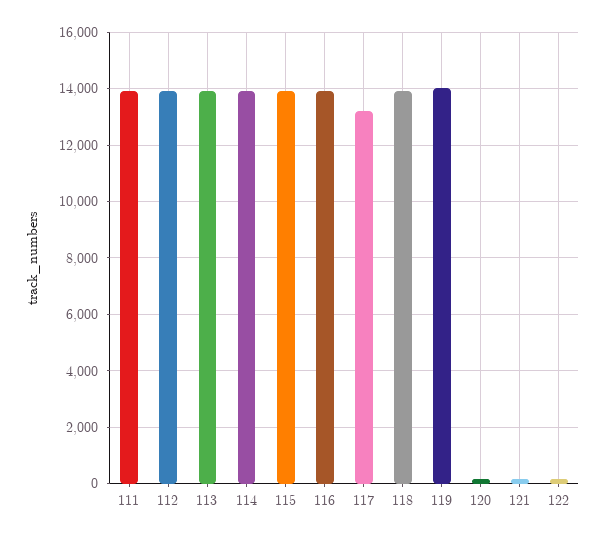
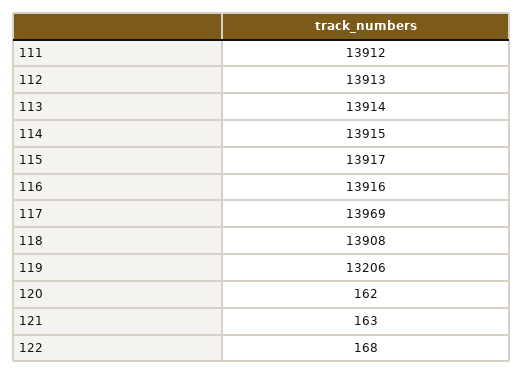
  {
    "111": 13912,
    "112": 13913,
    "113": 13914,
    "114": 13915,
    "115": 13917,
    "116": 13916,
-   "117": 13250,
+   "117": 13969,
    "118": 13908,
-   "119": 14000,
+   "119": 13206,
    "120": 162,
    "121": 163,
    "122": 168
  }

